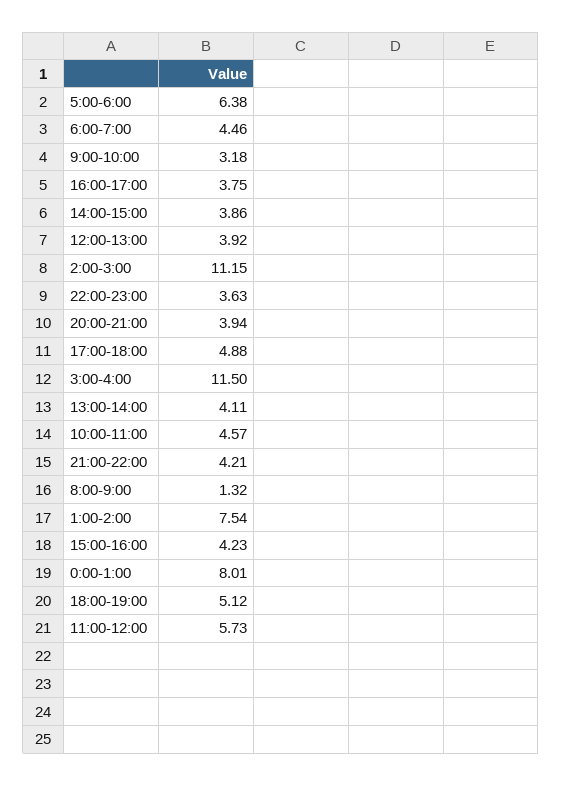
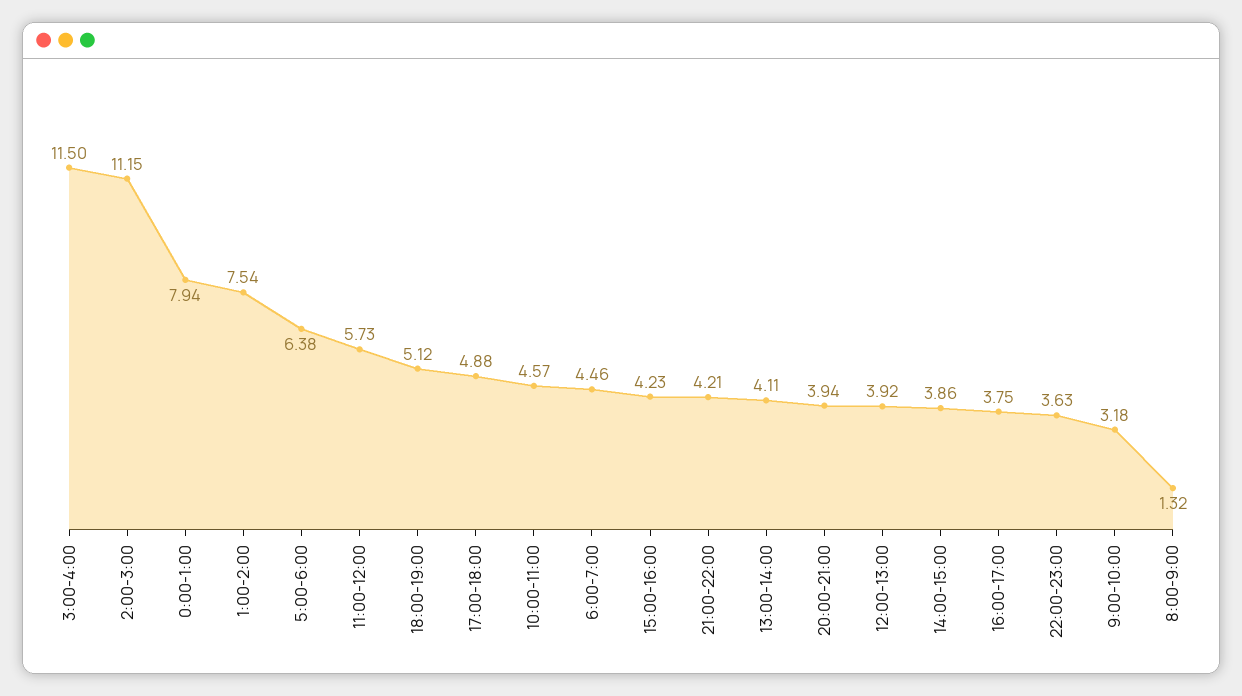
  {
    "5:00-6:00": 6.38,
    "6:00-7:00": 4.46,
    "9:00-10:00": 3.18,
    "16:00-17:00": 3.75,
    "14:00-15:00": 3.86,
    "12:00-13:00": 3.92,
    "2:00-3:00": 11.15,
    "22:00-23:00": 3.63,
    "20:00-21:00": 3.94,
    "17:00-18:00": 4.88,
    "3:00-4:00": 11.5,
    "13:00-14:00": 4.11,
    "10:00-11:00": 4.57,
    "21:00-22:00": 4.21,
    "8:00-9:00": 1.32,
    "1:00-2:00": 7.54,
    "15:00-16:00": 4.23,
-   "0:00-1:00": 8.01,
+   "0:00-1:00": 7.94,
    "18:00-19:00": 5.12,
    "11:00-12:00": 5.73
  }

